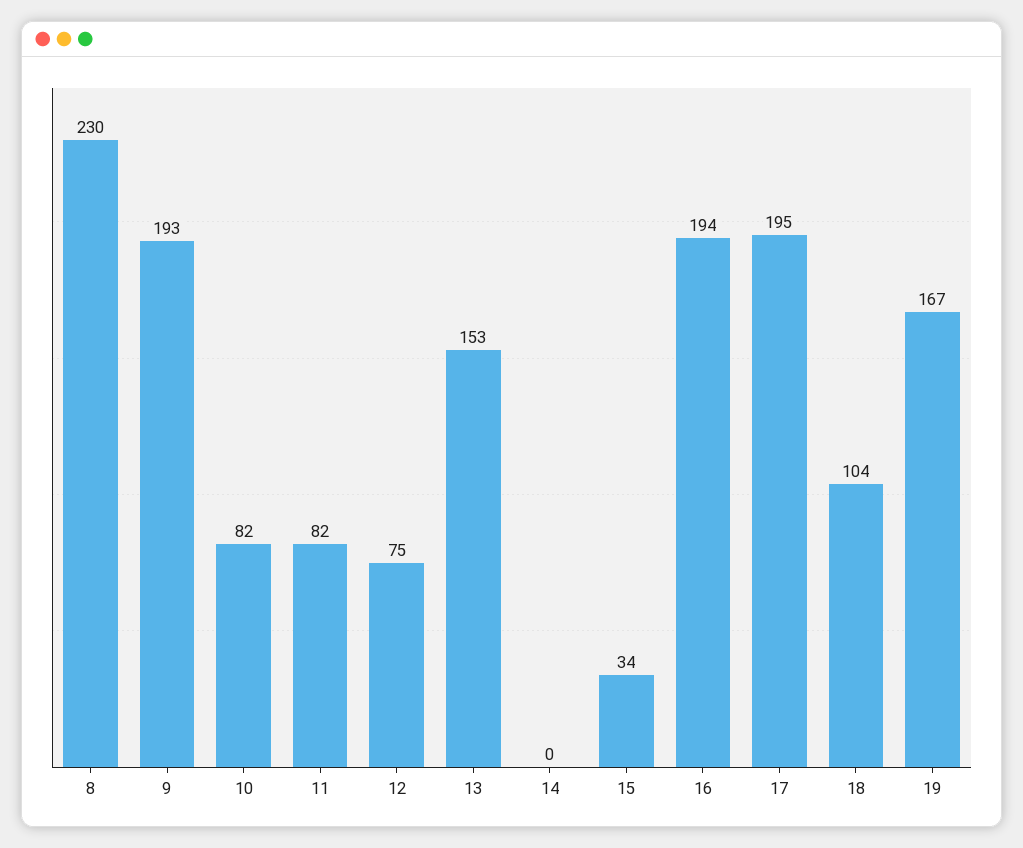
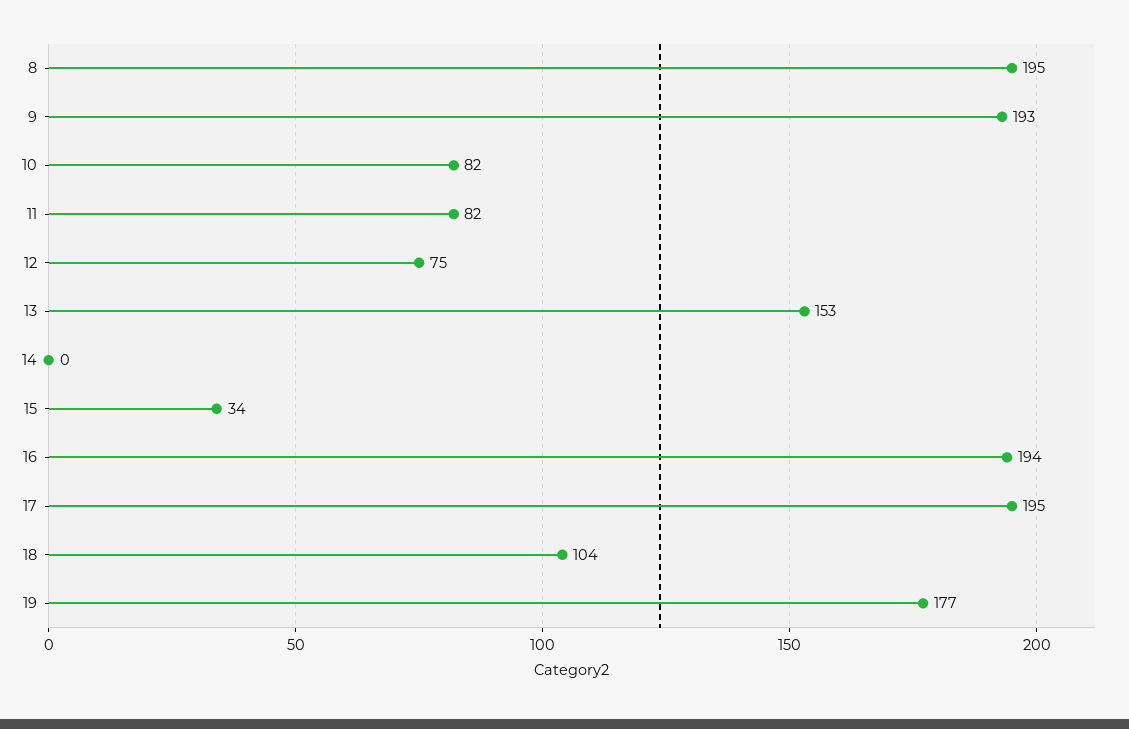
  {
-   "8": 230,
+   "8": 195,
    "9": 193,
    "10": 82,
    "11": 82,
    "12": 75,
    "13": 153,
    "14": 0,
    "15": 34,
    "16": 194,
    "17": 195,
    "18": 104,
-   "19": 167
+   "19": 177
  }

